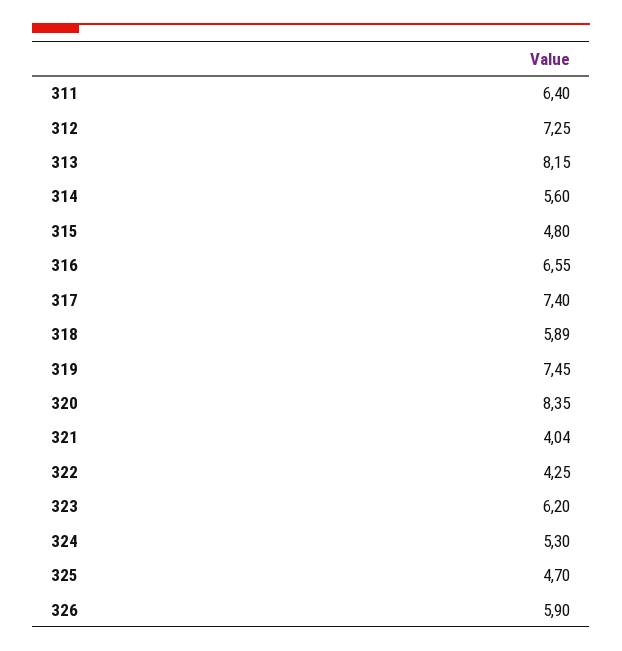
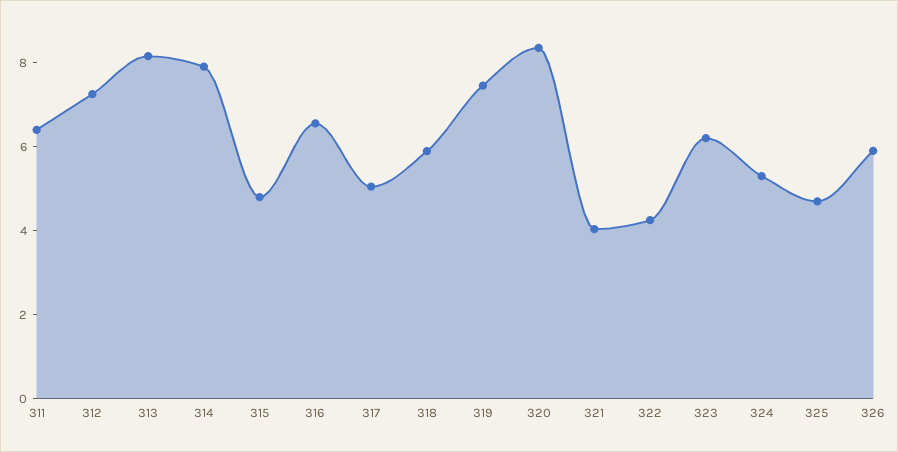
  {
    "311": 6.4,
    "312": 7.25,
    "313": 8.15,
-   "314": 5.6,
+   "314": 8,
    "315": 4.8,
    "316": 6.55,
-   "317": 7.4,
+   "317": 5,
    "318": 5.89,
    "319": 7.45,
    "320": 8.35,
    "321": 4.04,
    "322": 4.25,
    "323": 6.2,
    "324": 5.3,
    "325": 4.7,
    "326": 5.9
  }

